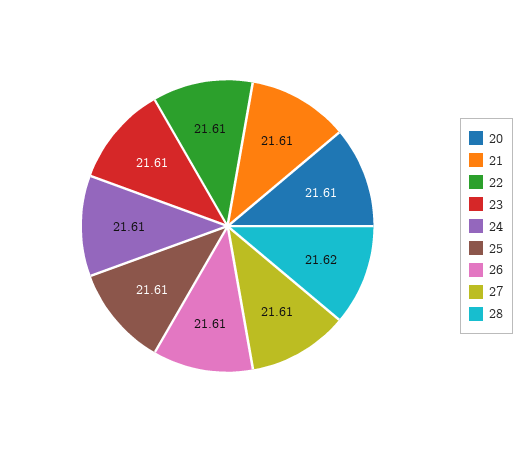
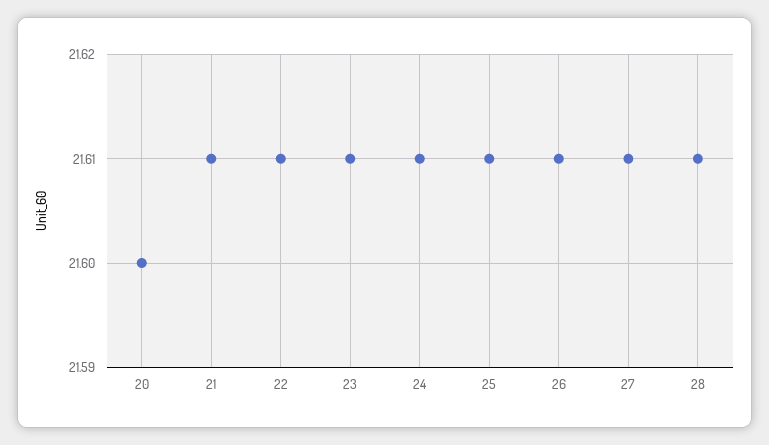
  {
-   "20": 21.61,
+   "20": 21.6,
    "21": 21.61,
    "22": 21.61,
    "23": 21.61,
    "24": 21.61,
    "25": 21.61,
    "26": 21.61,
    "27": 21.61,
-   "28": 21.62
+   "28": 21.61
  }

